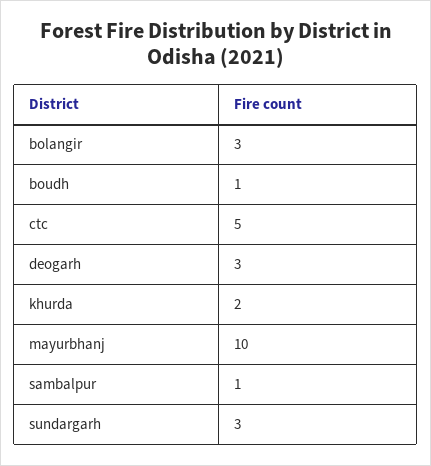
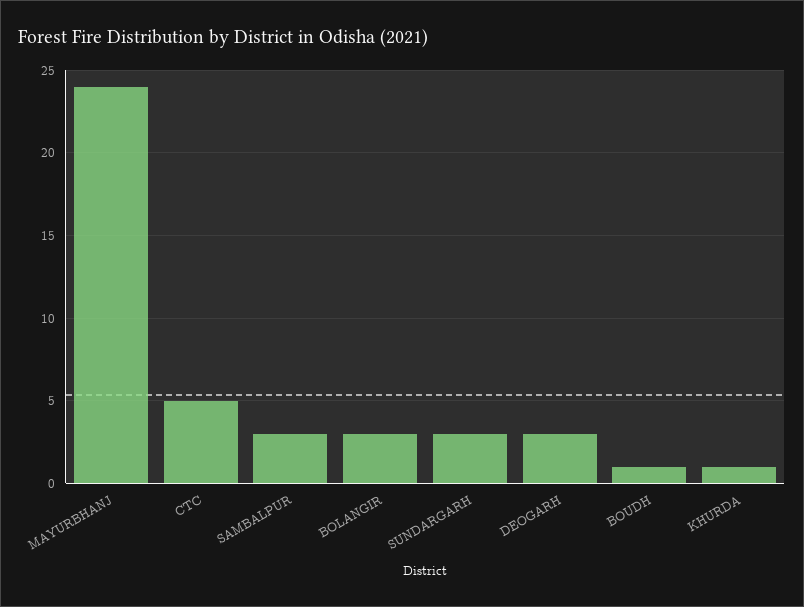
  {
    "bolangir": 3,
    "boudh": 1,
    "ctc": 5,
    "deogarh": 3,
-   "khurda": 2,
+   "khurda": 1,
-   "mayurbhanj": 10,
+   "mayurbhanj": 24,
-   "sambalpur": 1,
+   "sambalpur": 3,
    "sundargarh": 3
  }

